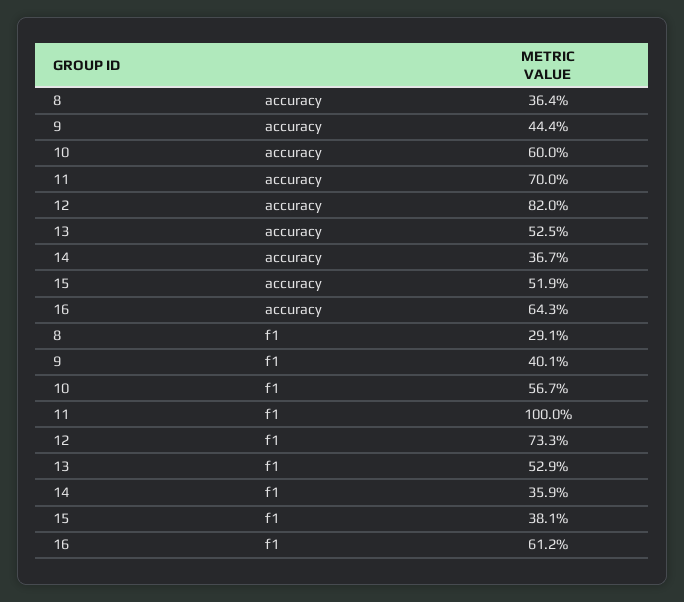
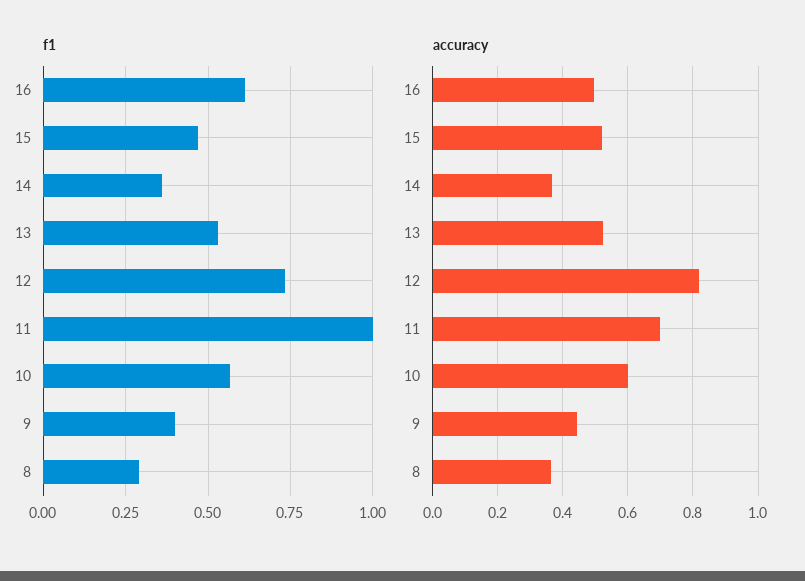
  {
    "accuracy": {
      "8": 0.364,
      "9": 0.444,
      "10": 0.6,
      "11": 0.7,
      "12": 0.82,
      "13": 0.525,
      "14": 0.367,
      "15": 0.519,
-     "16": 0.643
+     "16": 0.5
    },
    "f1": {
      "8": 0.291,
      "9": 0.401,
      "10": 0.567,
      "11": 1,
      "12": 0.733,
      "13": 0.529,
      "14": 0.359,
-     "15": 0.381,
+     "15": 0.475,
      "16": 0.612
    }
  }

